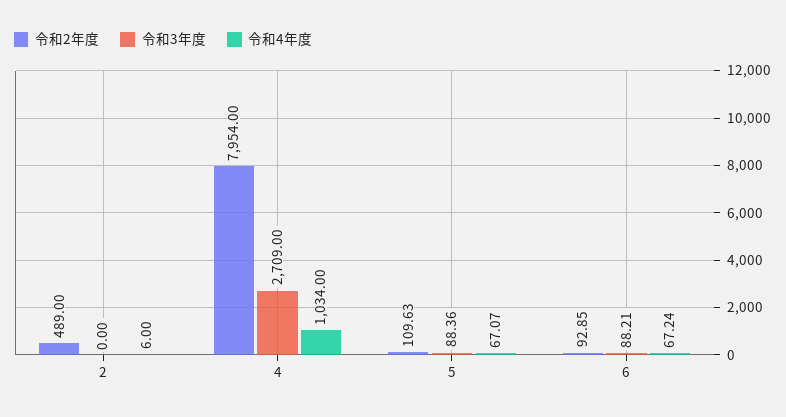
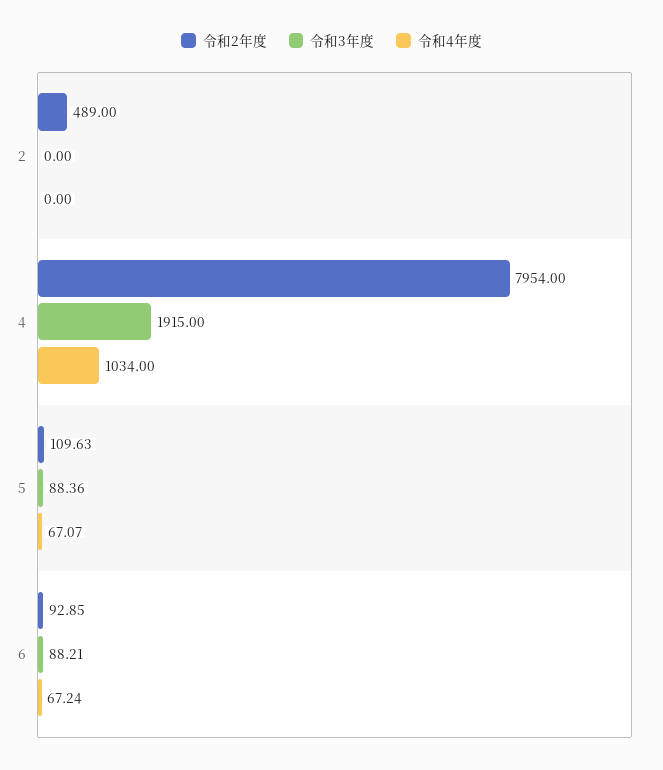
  {
    "令和2年度": {
      "2": 489,
      "4": 7954,
      "5": 109.63,
      "6": 92.85
    },
    "令和3年度": {
      "2": 0,
-     "4": 2709,
+     "4": 1915,
      "5": 88.36,
      "6": 88.21
    },
    "令和4年度": {
-     "2": 6,
+     "2": 0,
      "4": 1034,
      "5": 67.07,
      "6": 67.24
    }
  }

